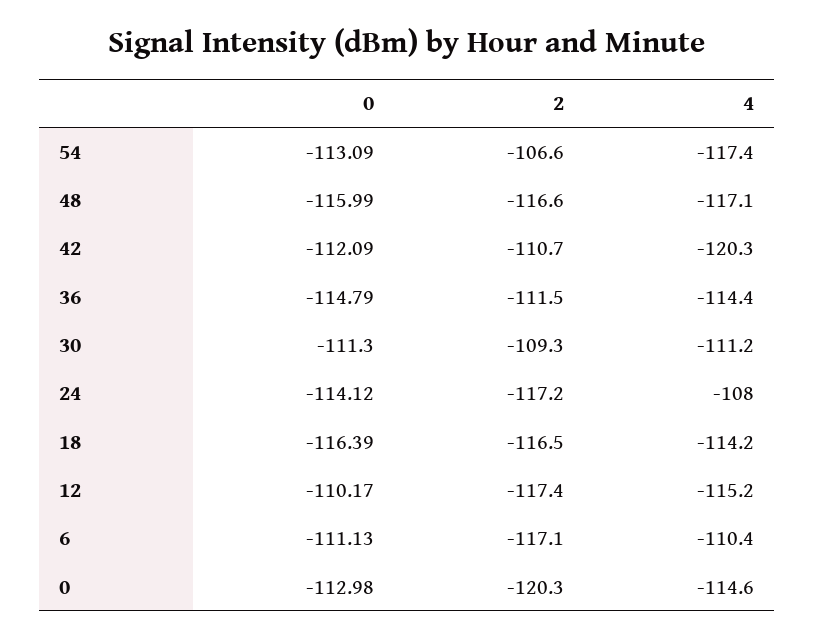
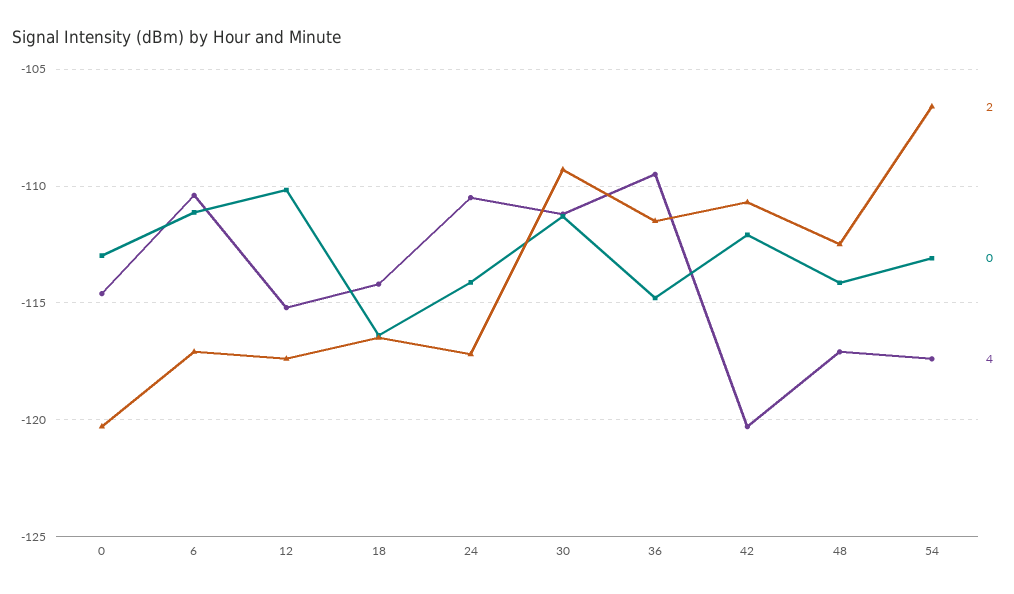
  {
    "0": {
      "54": -113.09,
-     "48": -115.99,
+     "48": -114,
      "42": -112.09,
      "36": -114.79,
      "30": -111.3,
      "24": -114.12,
      "18": -116.39,
      "12": -110.17,
      "6": -111.13,
      "0": -112.98
    },
    "2": {
      "54": -106.6,
-     "48": -116.6,
+     "48": -112.5,
      "42": -110.7,
      "36": -111.5,
      "30": -109.3,
      "24": -117.2,
      "18": -116.5,
      "12": -117.4,
      "6": -117.1,
      "0": -120.3
    },
    "4": {
      "54": -117.4,
      "48": -117.1,
      "42": -120.3,
-     "36": -114.4,
+     "36": -109.5,
      "30": -111.2,
-     "24": -108,
+     "24": -110.5,
      "18": -114.2,
      "12": -115.2,
      "6": -110.4,
      "0": -114.6
    }
  }

